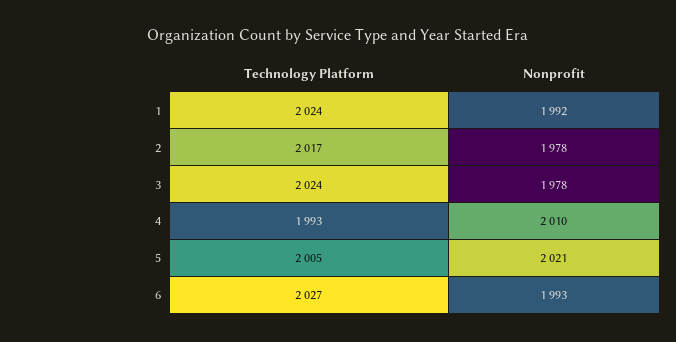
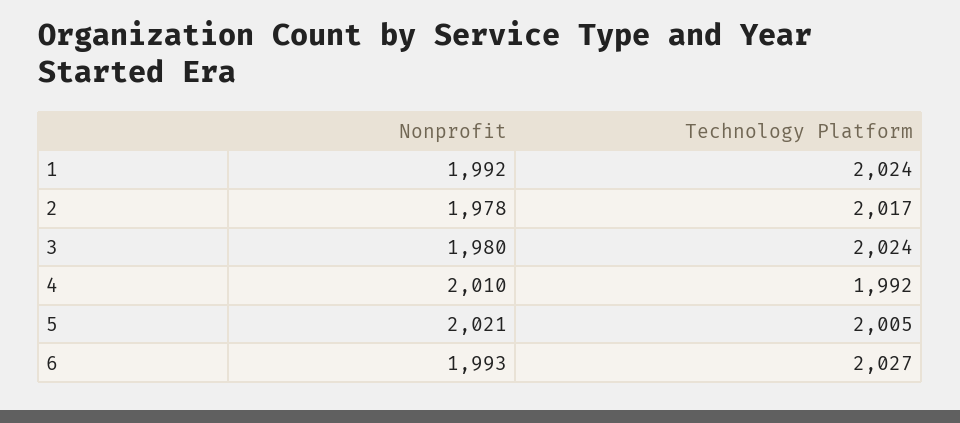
  {
    "Technology Platform": {
      "1": 2024,
      "2": 2017,
      "3": 2024,
-     "4": 1993,
+     "4": 1992,
      "5": 2005,
      "6": 2027
    },
    "Nonprofit": {
      "1": 1992,
      "2": 1978,
-     "3": 1978,
+     "3": 1980,
      "4": 2010,
      "5": 2021,
      "6": 1993
    }
  }

